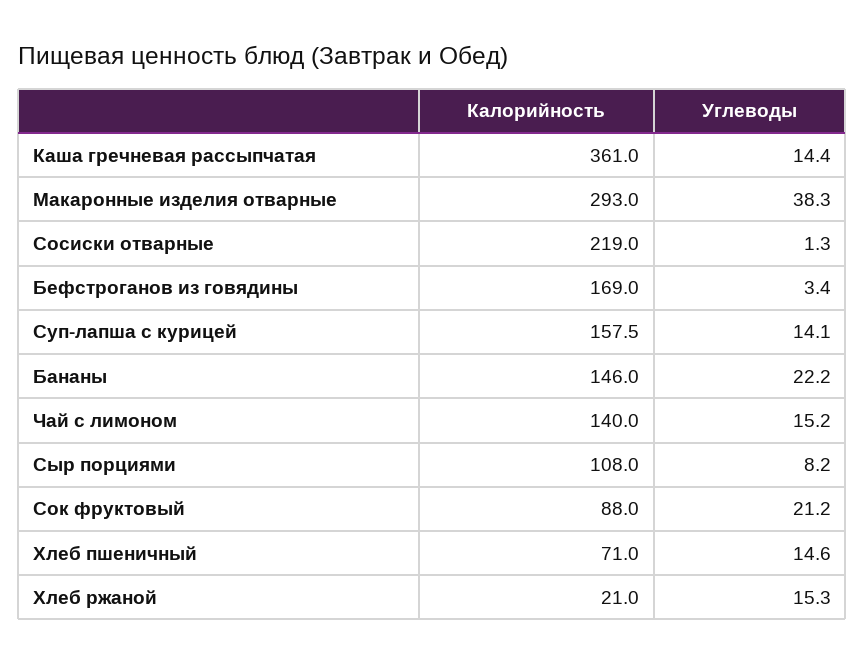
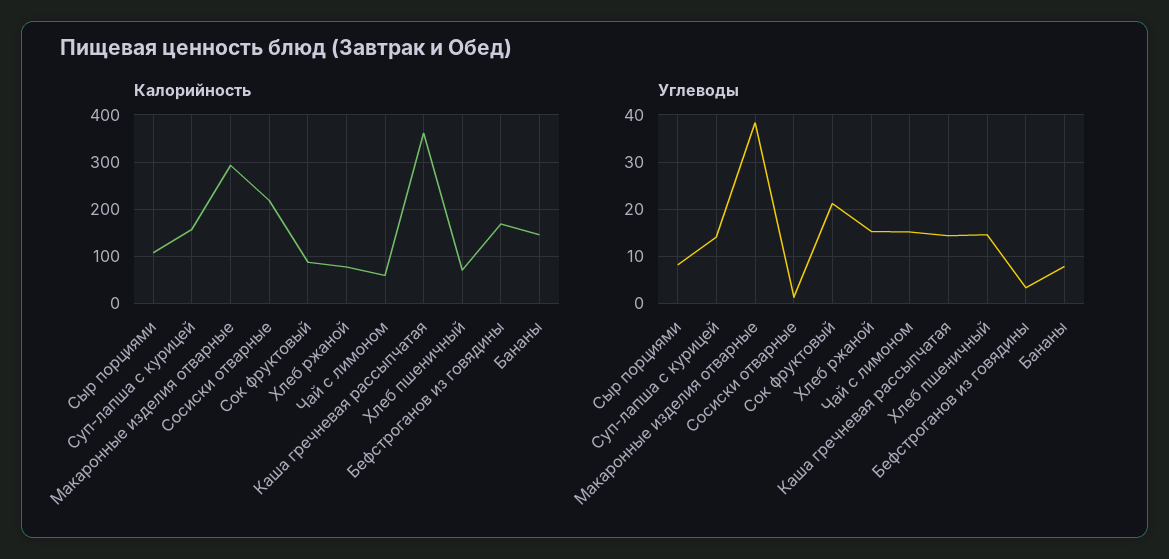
  {
    "Калорийность": {
      "Каша гречневая рассыпчатая": 361,
      "Макаронные изделия отварные": 293,
      "Сосиски отварные": 219,
      "Бефстроганов из говядины": 169,
      "Суп-лапша с курицей": 157.5,
      "Бананы": 146,
-     "Чай с лимоном": 140,
+     "Чай с лимоном": 60,
      "Сыр порциями": 108,
      "Сок фруктовый": 88,
      "Хлеб пшеничный": 71,
-     "Хлеб ржаной": 21
+     "Хлеб ржаной": 80
    },
    "Углеводы": {
      "Каша гречневая рассыпчатая": 14.4,
      "Макаронные изделия отварные": 38.3,
      "Сосиски отварные": 1.3,
      "Бефстроганов из говядины": 3.4,
      "Суп-лапша с курицей": 14.1,
-     "Бананы": 22.2,
+     "Бананы": 8,
      "Чай с лимоном": 15.2,
      "Сыр порциями": 8.2,
      "Сок фруктовый": 21.2,
      "Хлеб пшеничный": 14.6,
      "Хлеб ржаной": 15.3
    }
  }

